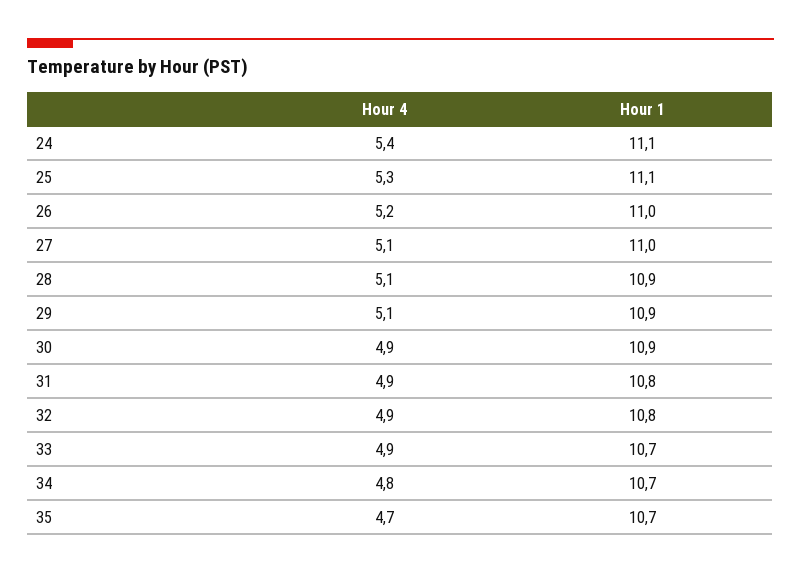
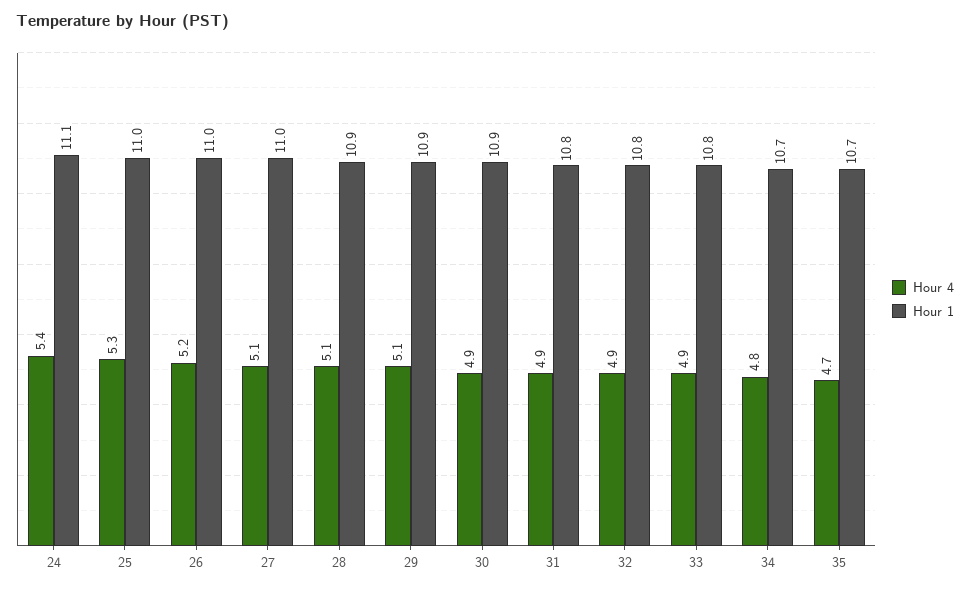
  {
    "Hour 4": {
      "24": 5.4,
      "25": 5.3,
      "26": 5.2,
      "27": 5.1,
      "28": 5.1,
      "29": 5.1,
      "30": 4.9,
      "31": 4.9,
      "32": 4.9,
      "33": 4.9,
      "34": 4.8,
      "35": 4.7
    },
    "Hour 1": {
      "24": 11.1,
-     "25": 11.1,
+     "25": 11,
      "26": 11,
      "27": 11,
      "28": 10.9,
      "29": 10.9,
      "30": 10.9,
      "31": 10.8,
      "32": 10.8,
-     "33": 10.7,
+     "33": 10.8,
      "34": 10.7,
      "35": 10.7
    }
  }

